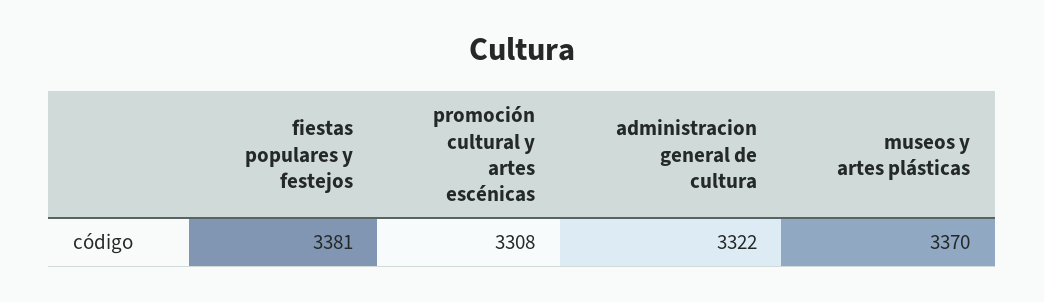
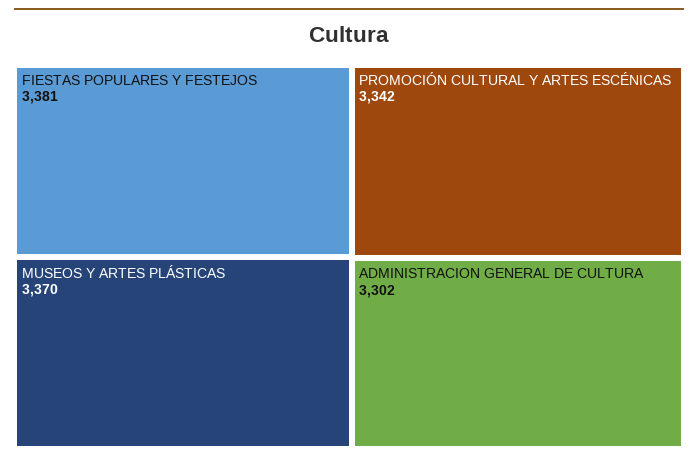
  {
    "fiestas populares y festejos": 3381,
-   "promoción cultural y artes escénicas": 3308,
+   "promoción cultural y artes escénicas": 3342,
-   "administracion general de cultura": 3322,
+   "administracion general de cultura": 3302,
    "museos y artes plásticas": 3370
  }

